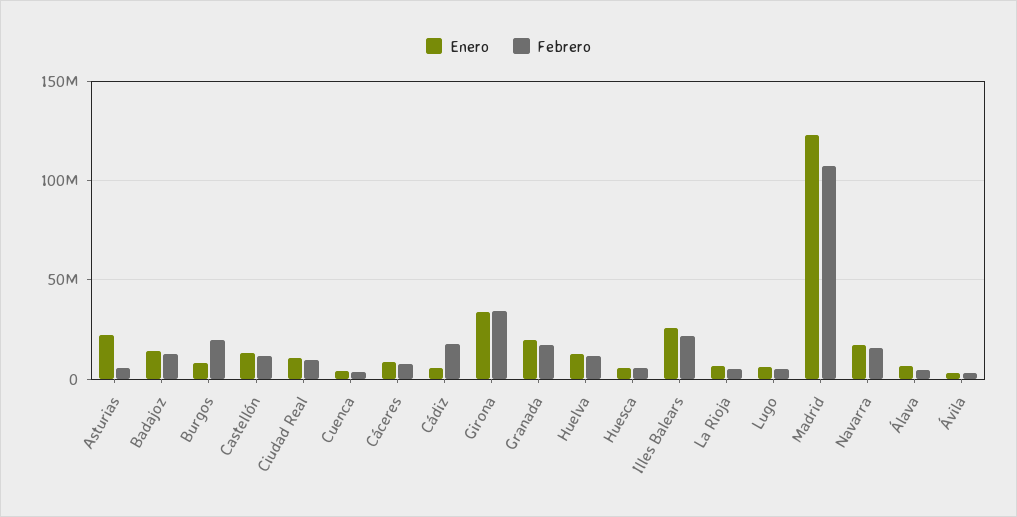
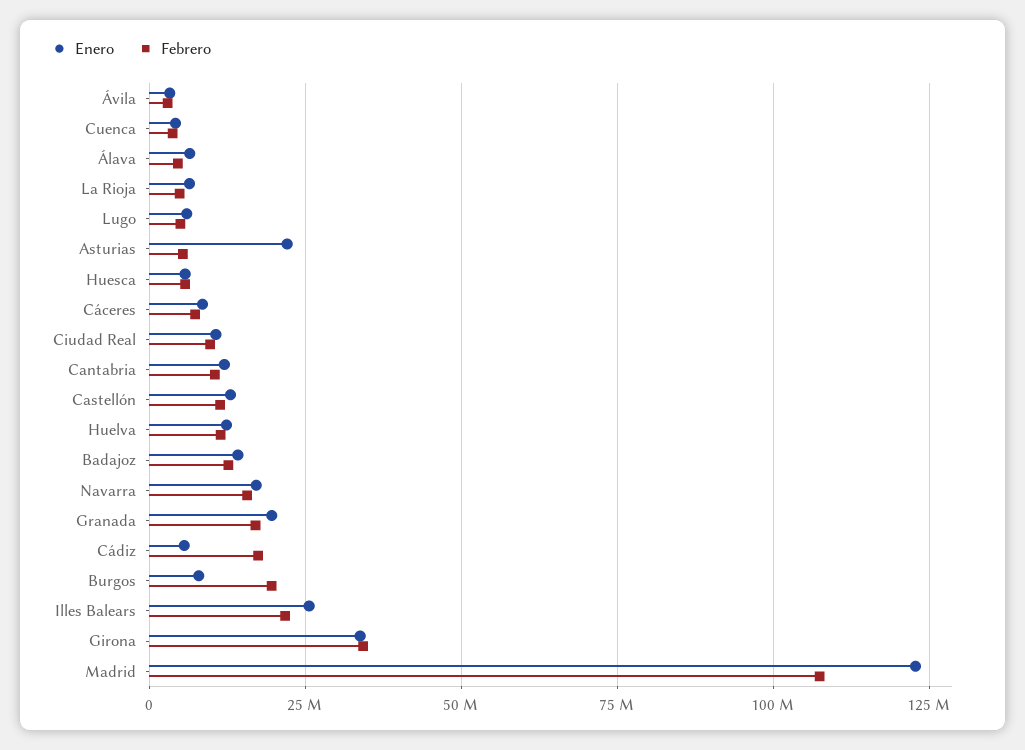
  {
    "Enero": {
      "Asturias": 22500000,
      "Badajoz": 15000000,
      "Burgos": 7500000,
      "Castellón": 12500000,
      "Ciudad Real": 10000000,
      "Cuenca": 5000000,
      "Cáceres": 7500000,
      "Cádiz": 5000000,
      "Girona": 35000000,
      "Granada": 20000000,
      "Huelva": 12500000,
      "Huesca": 5000000,
      "Illes Balears": 25000000,
      "La Rioja": 7500000,
      "Lugo": 5000000,
      "Madrid": 122500000,
      "Navarra": 17500000,
      "Álava": 7500000,
-     "Ávila": 2500000
+     "Ávila": 2500000,
+     "Cantabria": 12500000
    },
    "Febrero": {
      "Asturias": 5000000,
      "Badajoz": 12500000,
      "Burgos": 20000000,
      "Castellón": 12500000,
      "Ciudad Real": 10000000,
      "Cuenca": 5000000,
      "Cáceres": 7500000,
      "Cádiz": 17500000,
      "Girona": 35000000,
      "Granada": 17500000,
      "Huelva": 12500000,
      "Huesca": 5000000,
      "Illes Balears": 22500000,
      "La Rioja": 5000000,
      "Lugo": 5000000,
      "Madrid": 107500000,
      "Navarra": 15000000,
      "Álava": 5000000,
-     "Ávila": 2500000
+     "Ávila": 2500000,
+     "Cantabria": 10000000
    }
  }

